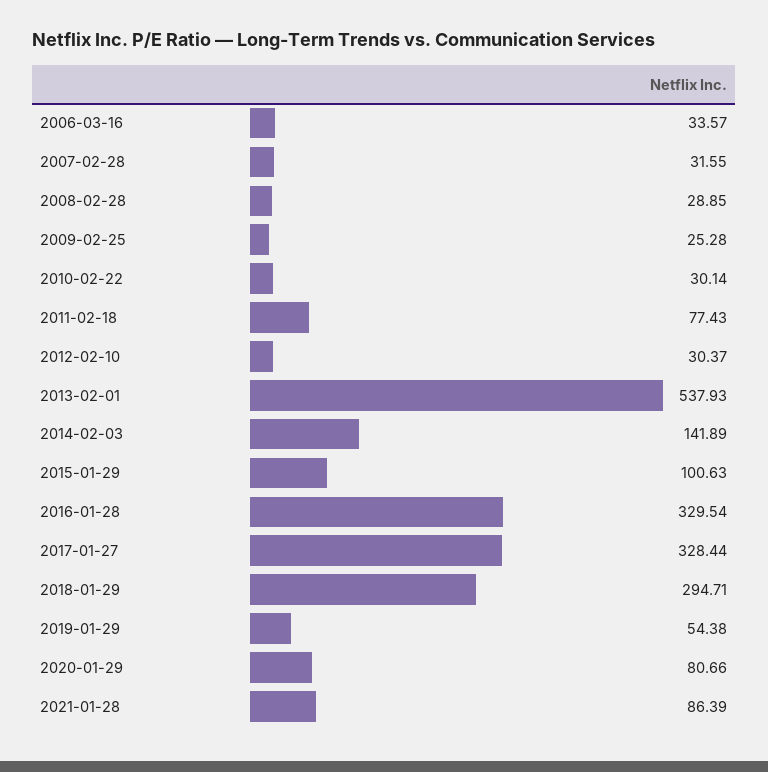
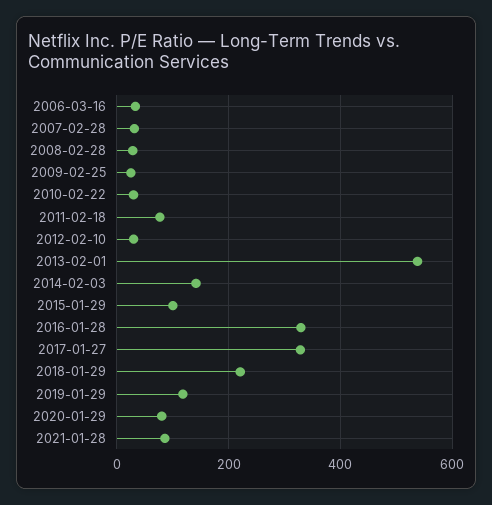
  {
    "2006-03-16": 33.57,
    "2007-02-28": 31.55,
    "2008-02-28": 28.85,
    "2009-02-25": 25.28,
    "2010-02-22": 30.14,
    "2011-02-18": 77.43,
    "2012-02-10": 30.37,
    "2013-02-01": 537.93,
    "2014-02-03": 141.89,
    "2015-01-29": 100.63,
    "2016-01-28": 329.54,
    "2017-01-27": 328.44,
-   "2018-01-29": 294.71,
+   "2018-01-29": 220,
-   "2019-01-29": 54.38,
+   "2019-01-29": 120,
    "2020-01-29": 80.66,
    "2021-01-28": 86.39
  }

